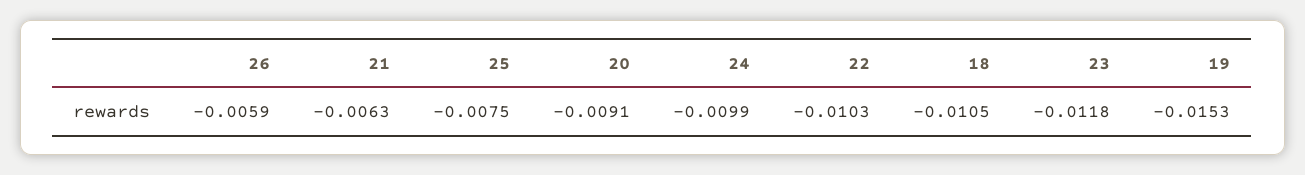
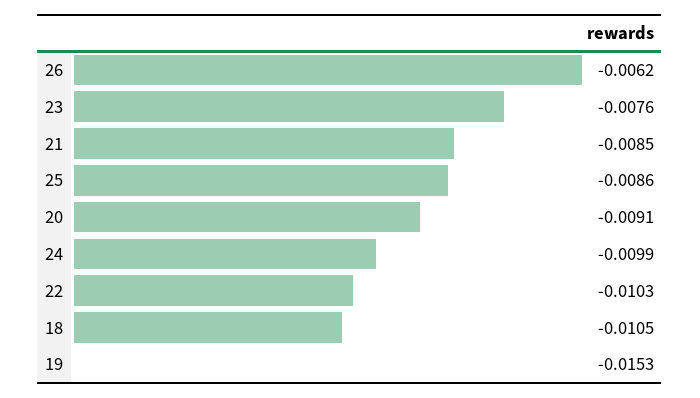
  {
-   "26": -0.0059,
+   "26": -0.0062,
-   "21": -0.0063,
+   "21": -0.0085,
-   "25": -0.0075,
+   "25": -0.0086,
    "20": -0.0091,
    "24": -0.0099,
    "22": -0.0103,
    "18": -0.0105,
-   "23": -0.0118,
+   "23": -0.0076,
    "19": -0.0153
  }

